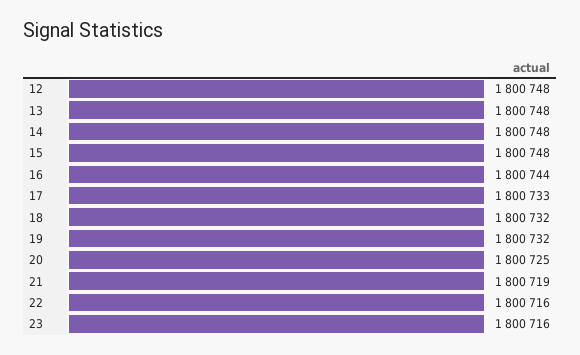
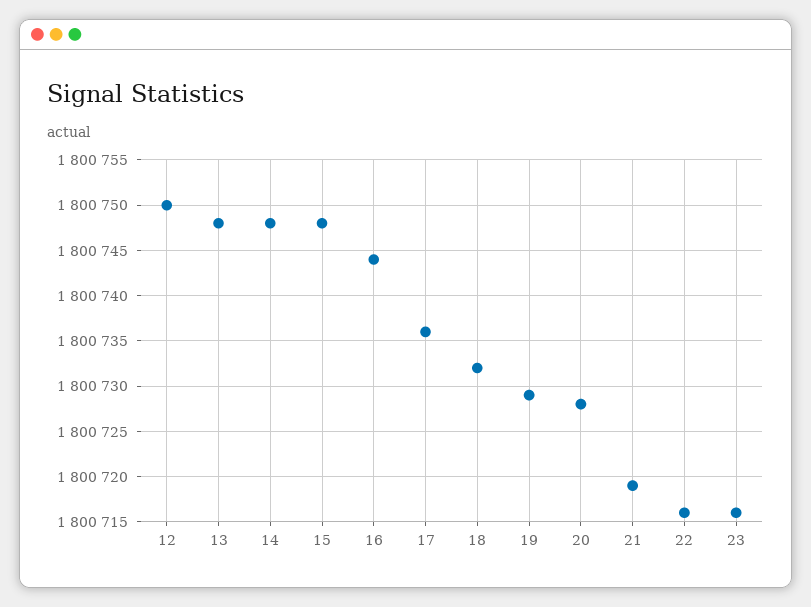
  {
-   "12": 1800748,
+   "12": 1800750,
    "13": 1800748,
    "14": 1800748,
    "15": 1800748,
    "16": 1800744,
-   "17": 1800733,
+   "17": 1800736,
    "18": 1800732,
-   "19": 1800732,
+   "19": 1800729,
-   "20": 1800725,
+   "20": 1800728,
    "21": 1800719,
    "22": 1800716,
    "23": 1800716
  }

